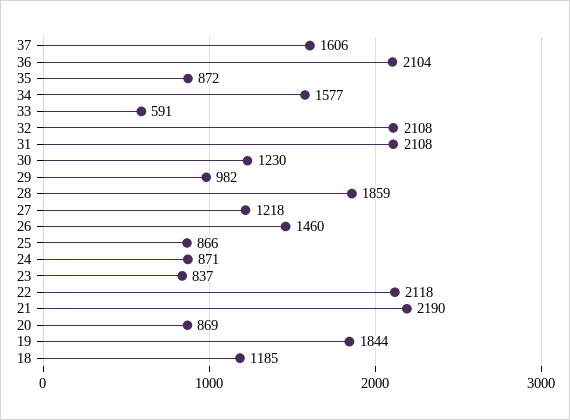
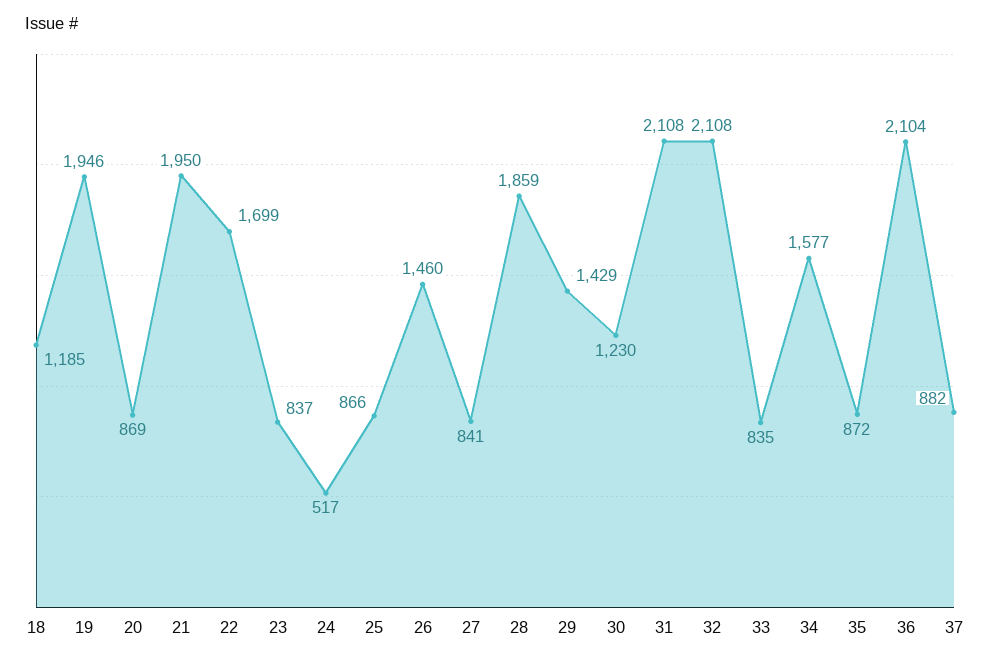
  {
-   "37": 1606,
+   "37": 882,
    "36": 2104,
    "35": 872,
    "34": 1577,
-   "33": 591,
+   "33": 835,
    "32": 2108,
    "31": 2108,
    "30": 1230,
-   "29": 982,
+   "29": 1429,
    "28": 1859,
-   "27": 1218,
+   "27": 841,
    "26": 1460,
    "25": 866,
-   "24": 871,
+   "24": 517,
    "23": 837,
-   "22": 2118,
+   "22": 1699,
-   "21": 2190,
+   "21": 1950,
    "20": 869,
-   "19": 1844,
+   "19": 1946,
    "18": 1185
  }

